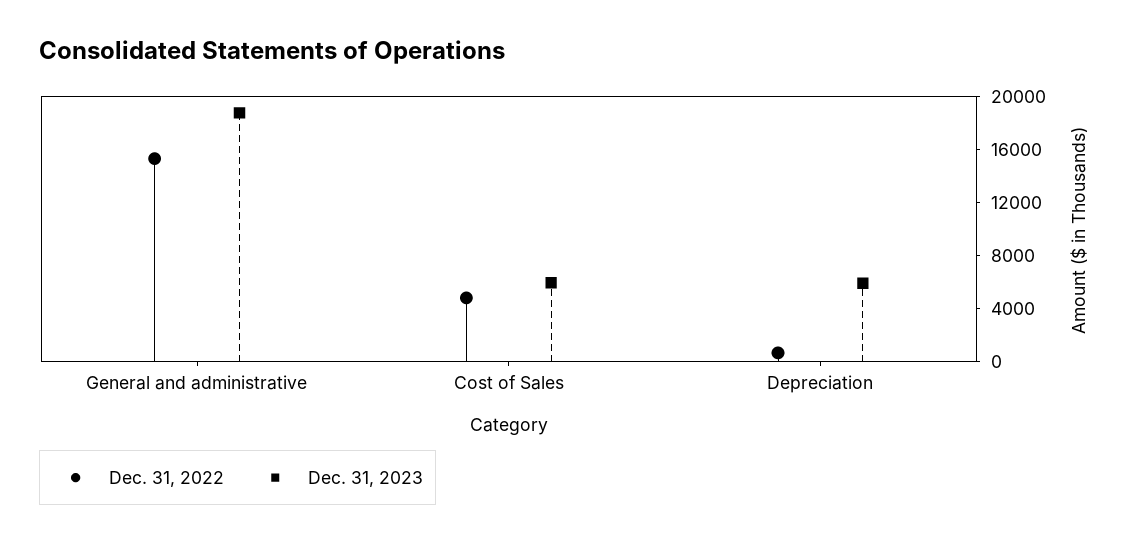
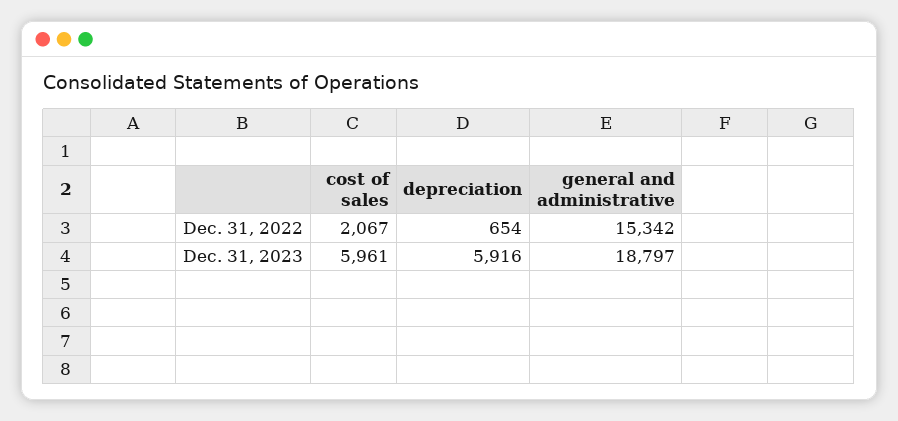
  {
    "Dec. 31, 2022": {
      "General and administrative": 15342,
-     "Cost of Sales": 5000,
+     "Cost of Sales": 2067,
      "Depreciation": 654
    },
    "Dec. 31, 2023": {
      "General and administrative": 18797,
      "Cost of Sales": 5961,
      "Depreciation": 5916
    }
  }

